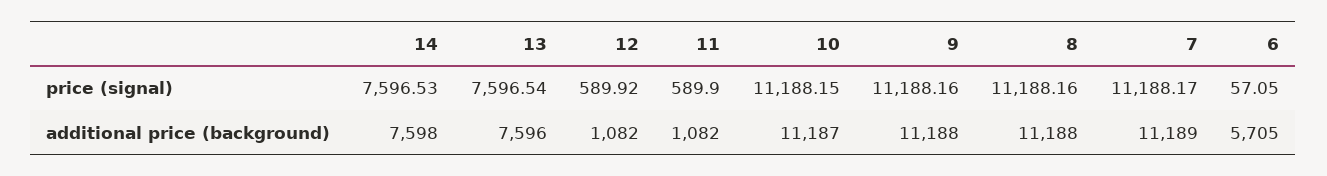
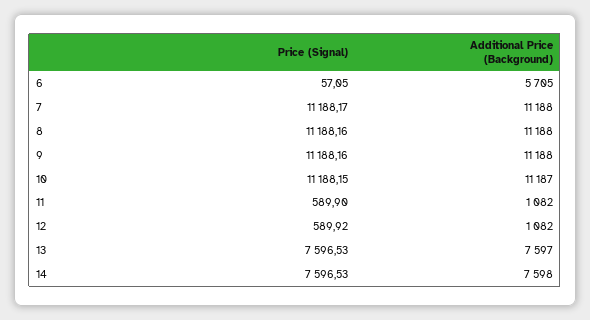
  {
    "14": {
      "price (signal)": 7596.53,
      "additional price (background)": 7598
    },
    "13": {
-     "price (signal)": 7596.54,
+     "price (signal)": 7596.53,
-     "additional price (background)": 7596
+     "additional price (background)": 7597
    },
    "12": {
      "price (signal)": 589.92,
      "additional price (background)": 1082
    },
    "11": {
      "price (signal)": 589.9,
      "additional price (background)": 1082
    },
    "10": {
      "price (signal)": 11188.15,
      "additional price (background)": 11187
    },
    "9": {
      "price (signal)": 11188.16,
      "additional price (background)": 11188
    },
    "8": {
      "price (signal)": 11188.16,
      "additional price (background)": 11188
    },
    "7": {
      "price (signal)": 11188.17,
-     "additional price (background)": 11189
+     "additional price (background)": 11188
    },
    "6": {
      "price (signal)": 57.05,
      "additional price (background)": 5705
    }
  }

